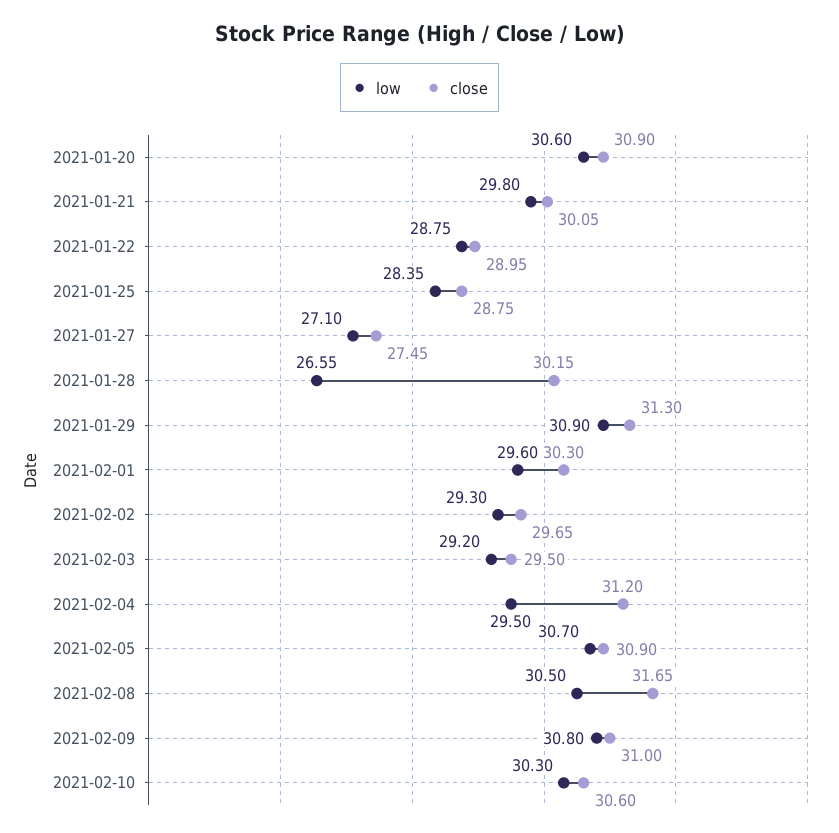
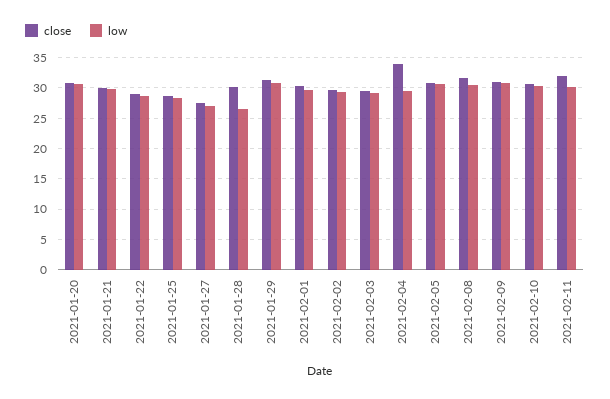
  {
    "low": {
      "2021-01-20": 30.6,
      "2021-01-21": 29.8,
      "2021-01-22": 28.75,
      "2021-01-25": 28.35,
      "2021-01-27": 27.1,
      "2021-01-28": 26.55,
      "2021-01-29": 30.9,
      "2021-02-01": 29.6,
      "2021-02-02": 29.3,
      "2021-02-03": 29.2,
      "2021-02-04": 29.5,
      "2021-02-05": 30.7,
      "2021-02-08": 30.5,
      "2021-02-09": 30.8,
-     "2021-02-10": 30.3
+     "2021-02-10": 30.3,
+     "2021-02-11": 30
    },
    "close": {
      "2021-01-20": 30.9,
      "2021-01-21": 30.05,
      "2021-01-22": 28.95,
      "2021-01-25": 28.75,
      "2021-01-27": 27.45,
      "2021-01-28": 30.15,
      "2021-01-29": 31.3,
      "2021-02-01": 30.3,
      "2021-02-02": 29.65,
      "2021-02-03": 29.5,
-     "2021-02-04": 31.2,
+     "2021-02-04": 34,
      "2021-02-05": 30.9,
      "2021-02-08": 31.65,
      "2021-02-09": 31,
-     "2021-02-10": 30.6
+     "2021-02-10": 30.6,
+     "2021-02-11": 32
    }
  }

